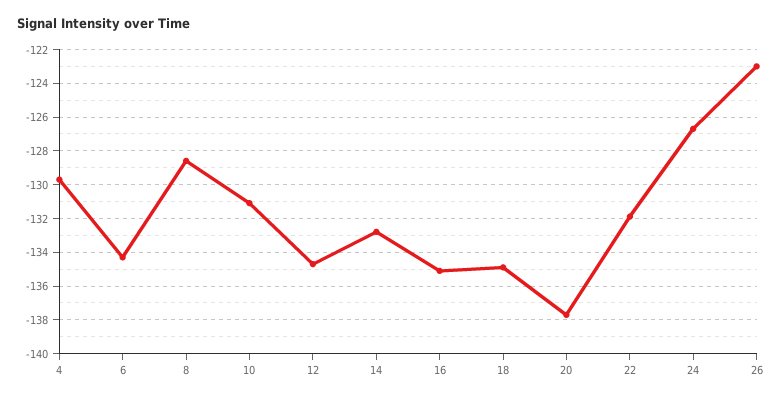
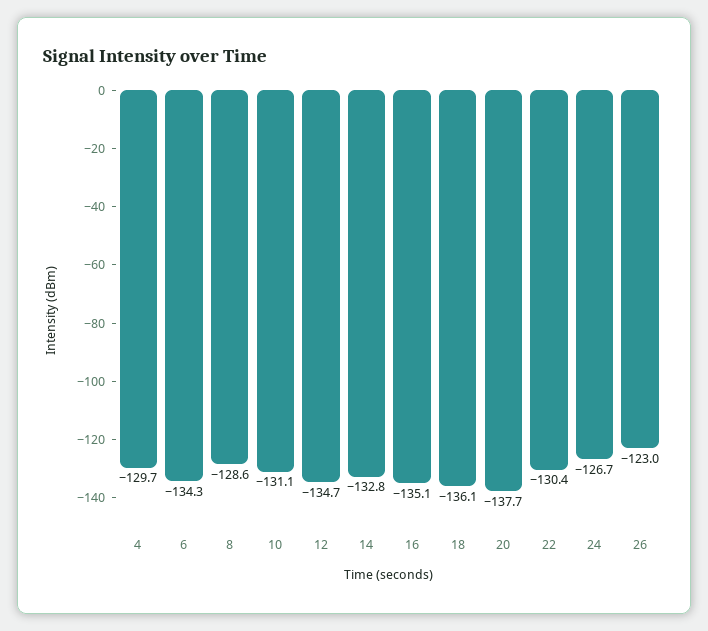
  {
    "4": -129.7,
    "6": -134.3,
    "8": -128.6,
    "10": -131.1,
    "12": -134.7,
    "14": -132.8,
    "16": -135.1,
-   "18": -135,
+   "18": -136.1,
    "20": -137.7,
-   "22": -132,
+   "22": -130.4,
    "24": -126.7,
    "26": -123
  }

